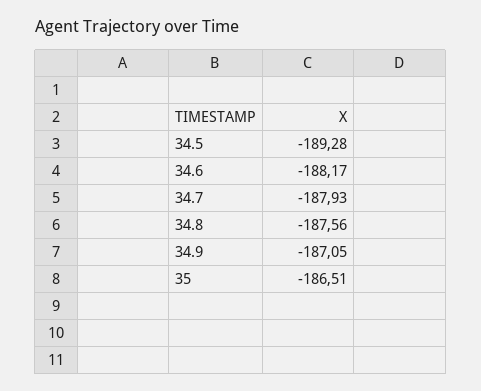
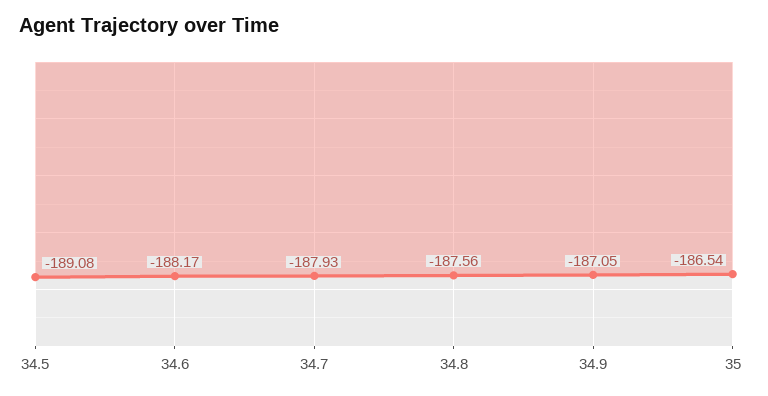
  {
-   "34.5": -189.28,
+   "34.5": -189.08,
    "34.6": -188.17,
    "34.7": -187.93,
    "34.8": -187.56,
    "34.9": -187.05,
-   "35": -186.51
+   "35": -186.54
  }

